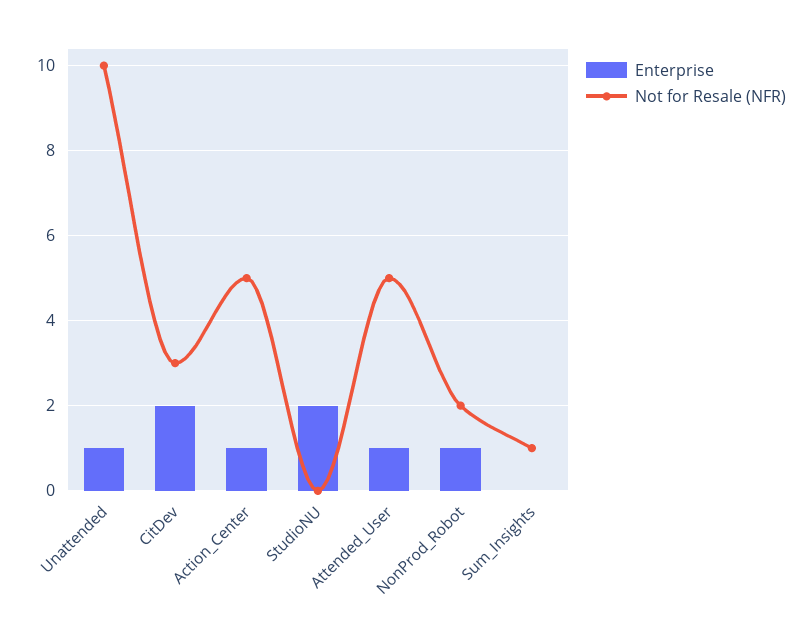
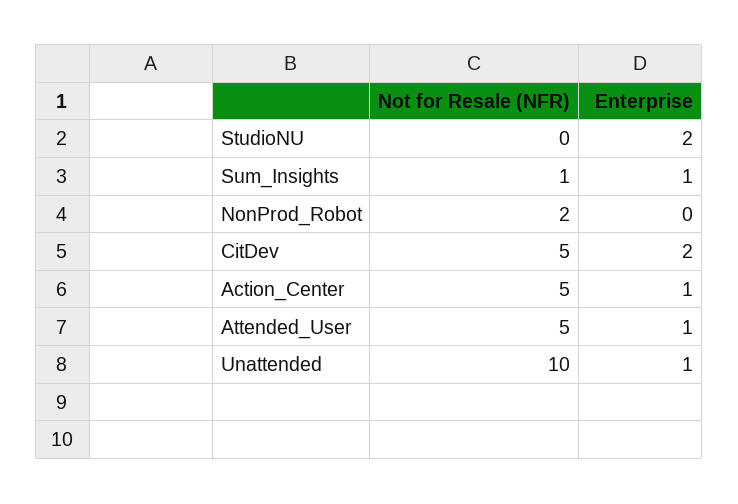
  {
    "Enterprise": {
      "Unattended": 1,
      "CitDev": 2,
      "Action_Center": 1,
      "StudioNU": 2,
      "Attended_User": 1,
-     "NonProd_Robot": 1,
+     "NonProd_Robot": 0,
-     "Sum_Insights": 0
+     "Sum_Insights": 1
    },
    "Not for Resale (NFR)": {
      "Unattended": 10,
-     "CitDev": 3,
+     "CitDev": 5,
      "Action_Center": 5,
      "StudioNU": 0,
      "Attended_User": 5,
      "NonProd_Robot": 2,
      "Sum_Insights": 1
    }
  }

